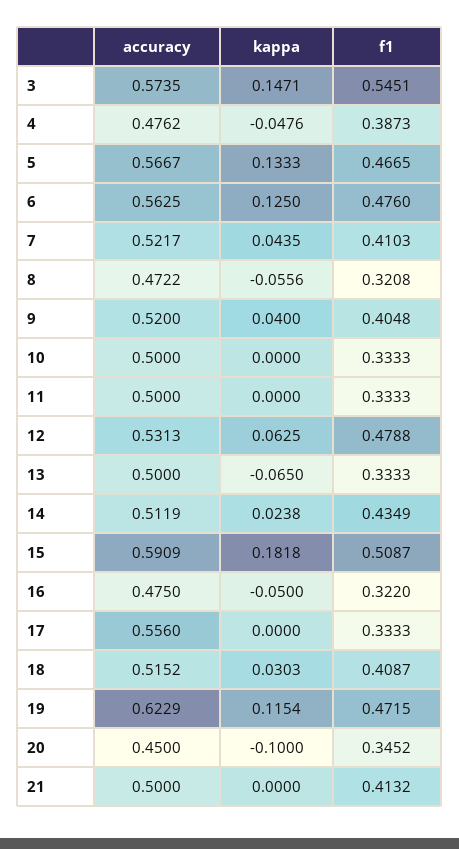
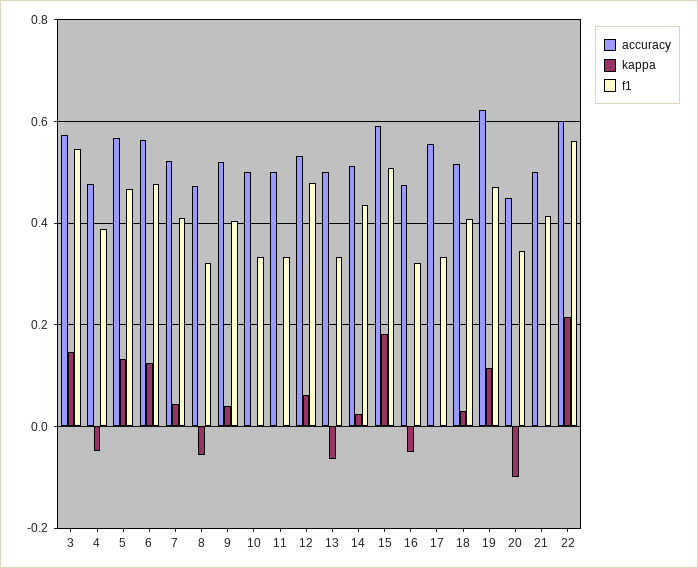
  {
    "accuracy": {
      "3": 0.5735,
      "4": 0.4762,
      "5": 0.5667,
      "6": 0.5625,
      "7": 0.5217,
      "8": 0.4722,
      "9": 0.52,
      "10": 0.5,
      "11": 0.5,
      "12": 0.5313,
      "13": 0.5,
      "14": 0.5119,
      "15": 0.5909,
      "16": 0.475,
      "17": 0.556,
      "18": 0.5152,
      "19": 0.6229,
      "20": 0.45,
-     "21": 0.5
+     "21": 0.5,
+     "22": 0.6
    },
    "kappa": {
      "3": 0.1471,
      "4": -0.0476,
      "5": 0.1333,
      "6": 0.125,
      "7": 0.0435,
      "8": -0.0556,
      "9": 0.04,
      "10": 0,
      "11": 0,
      "12": 0.0625,
      "13": -0.065,
      "14": 0.0238,
      "15": 0.1818,
      "16": -0.05,
      "17": 0,
      "18": 0.0303,
      "19": 0.1154,
      "20": -0.1,
-     "21": 0
+     "21": 0,
+     "22": 0.22
    },
    "f1": {
      "3": 0.5451,
      "4": 0.3873,
      "5": 0.4665,
      "6": 0.476,
      "7": 0.4103,
      "8": 0.3208,
      "9": 0.4048,
      "10": 0.3333,
      "11": 0.3333,
      "12": 0.4788,
      "13": 0.3333,
      "14": 0.4349,
      "15": 0.5087,
      "16": 0.322,
      "17": 0.3333,
      "18": 0.4087,
      "19": 0.4715,
      "20": 0.3452,
-     "21": 0.4132
+     "21": 0.4132,
+     "22": 0.56
    }
  }

